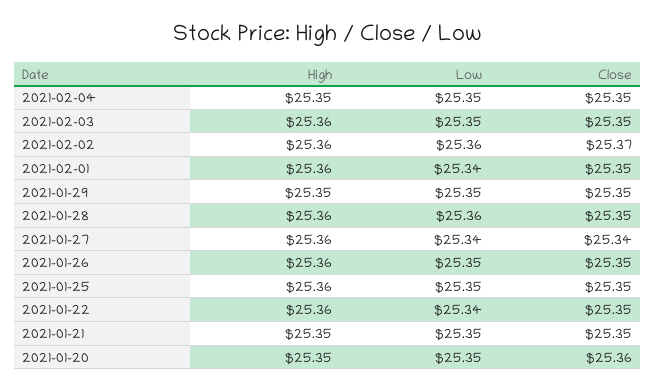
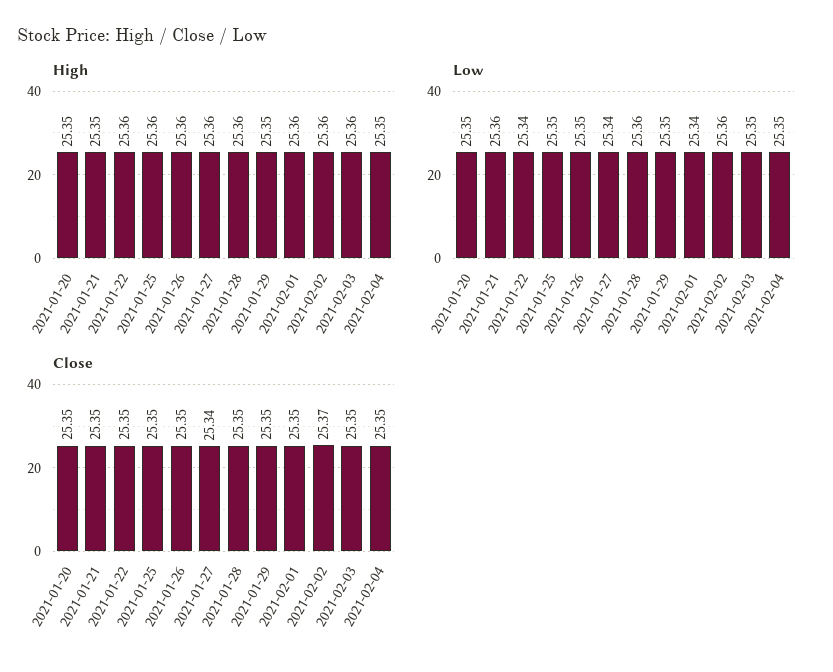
  {
    "High": {
      "2021-02-04": 25.35,
      "2021-02-03": 25.36,
      "2021-02-02": 25.36,
      "2021-02-01": 25.36,
      "2021-01-29": 25.35,
      "2021-01-28": 25.36,
      "2021-01-27": 25.36,
      "2021-01-26": 25.36,
      "2021-01-25": 25.36,
      "2021-01-22": 25.36,
      "2021-01-21": 25.35,
      "2021-01-20": 25.35
    },
    "Low": {
      "2021-02-04": 25.35,
      "2021-02-03": 25.35,
      "2021-02-02": 25.36,
      "2021-02-01": 25.34,
      "2021-01-29": 25.35,
      "2021-01-28": 25.36,
      "2021-01-27": 25.34,
      "2021-01-26": 25.35,
      "2021-01-25": 25.35,
      "2021-01-22": 25.34,
-     "2021-01-21": 25.35,
+     "2021-01-21": 25.36,
      "2021-01-20": 25.35
    },
    "Close": {
      "2021-02-04": 25.35,
      "2021-02-03": 25.35,
      "2021-02-02": 25.37,
      "2021-02-01": 25.35,
      "2021-01-29": 25.35,
      "2021-01-28": 25.35,
      "2021-01-27": 25.34,
      "2021-01-26": 25.35,
      "2021-01-25": 25.35,
      "2021-01-22": 25.35,
      "2021-01-21": 25.35,
-     "2021-01-20": 25.36
+     "2021-01-20": 25.35
    }
  }

